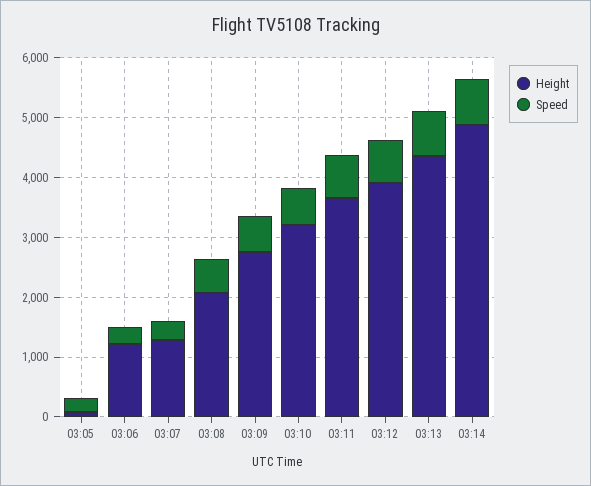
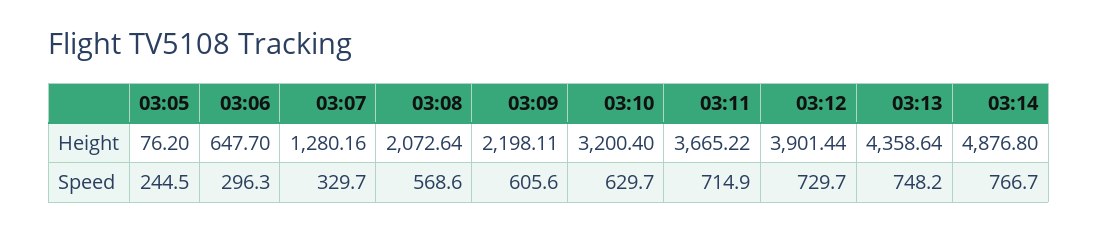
  {
    "Height": {
      "03:05": 76.2,
-     "03:06": 1200,
+     "03:06": 647.7,
      "03:07": 1280.16,
      "03:08": 2072.64,
-     "03:09": 2800,
+     "03:09": 2198.11,
      "03:10": 3200.4,
      "03:11": 3665.22,
      "03:12": 3901.44,
      "03:13": 4358.64,
      "03:14": 4876.8
    },
    "Speed": {
      "03:05": 244.5,
      "03:06": 296.3,
      "03:07": 329.7,
      "03:08": 568.6,
      "03:09": 605.6,
      "03:10": 629.7,
      "03:11": 714.9,
      "03:12": 729.7,
      "03:13": 748.2,
      "03:14": 766.7
    }
  }

